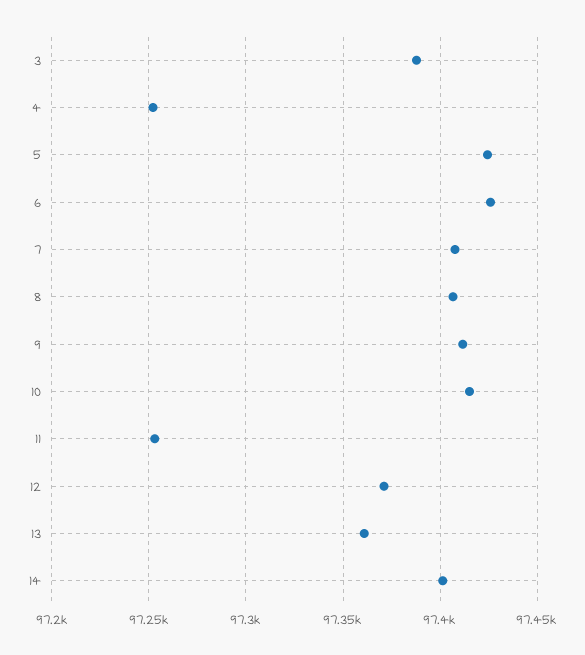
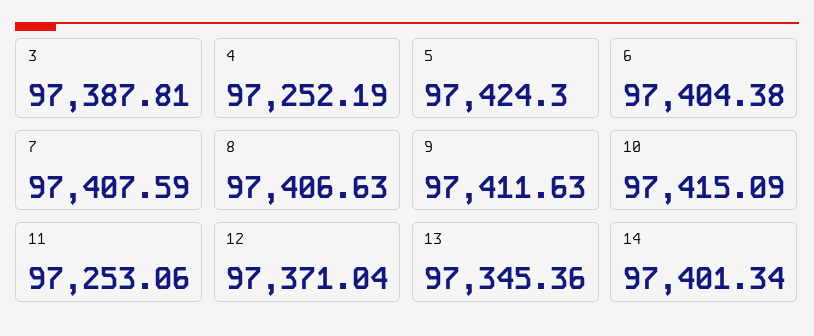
  {
    "3": 97387.81,
    "4": 97252.19,
    "5": 97424.3,
-   "6": 97425,
+   "6": 97404.38,
    "7": 97407.59,
    "8": 97406.63,
    "9": 97411.63,
    "10": 97415.09,
    "11": 97253.06,
    "12": 97371.04,
-   "13": 97360,
+   "13": 97345.36,
    "14": 97401.34
  }

